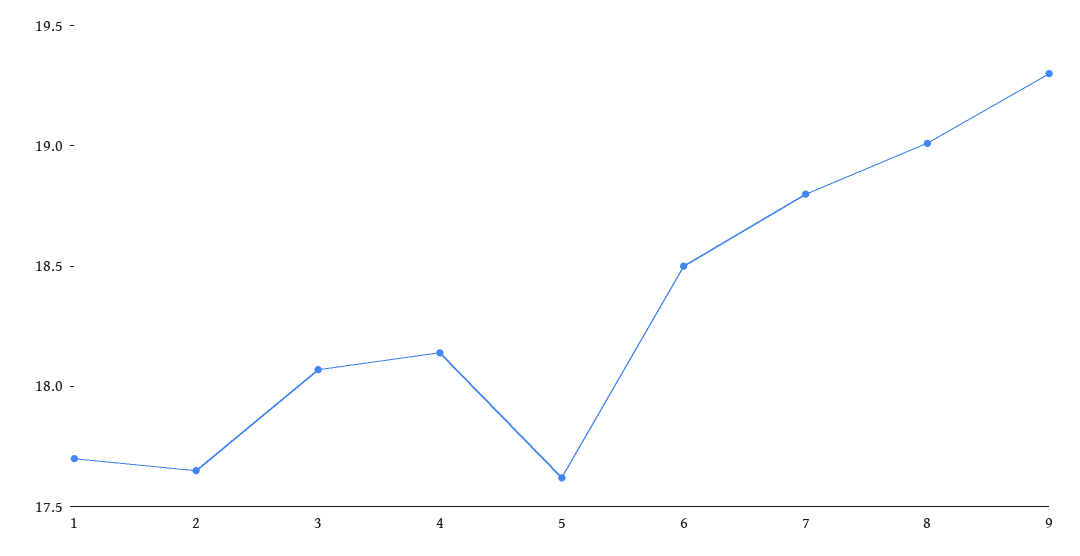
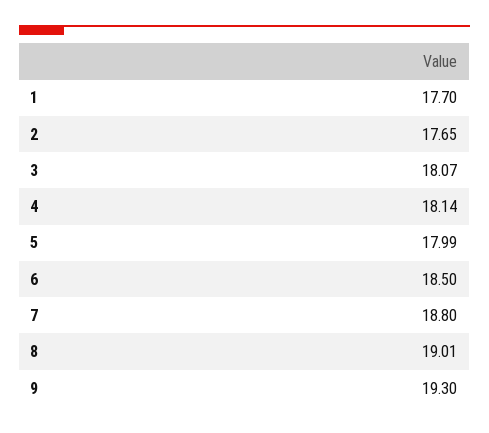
  {
    "1": 17.7,
    "2": 17.65,
    "3": 18.07,
    "4": 18.14,
-   "5": 17.6,
+   "5": 17.99,
    "6": 18.5,
    "7": 18.8,
    "8": 19.01,
    "9": 19.3
  }

